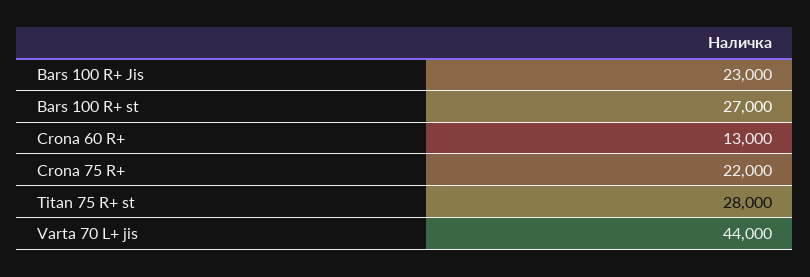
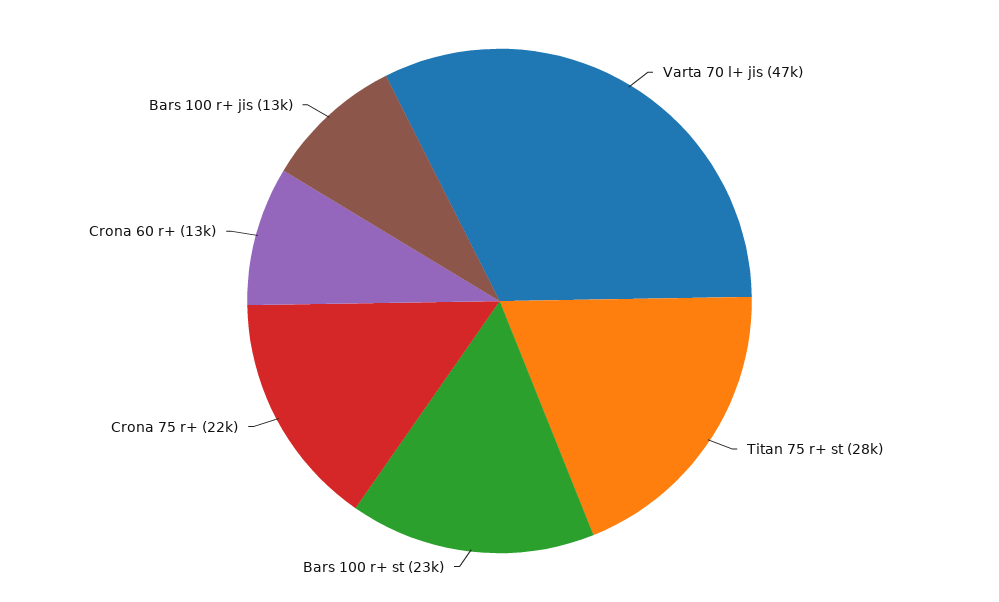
  {
-   "Bars 100 R+ Jis": 23000,
+   "Bars 100 R+ Jis": 13000,
-   "Bars 100 R+ st": 27000,
+   "Bars 100 R+ st": 23000,
    "Crona 60 R+": 13000,
    "Crona 75 R+": 22000,
    "Titan 75 R+ st": 28000,
-   "Varta 70 L+ jis": 44000
+   "Varta 70 L+ jis": 47000
  }

